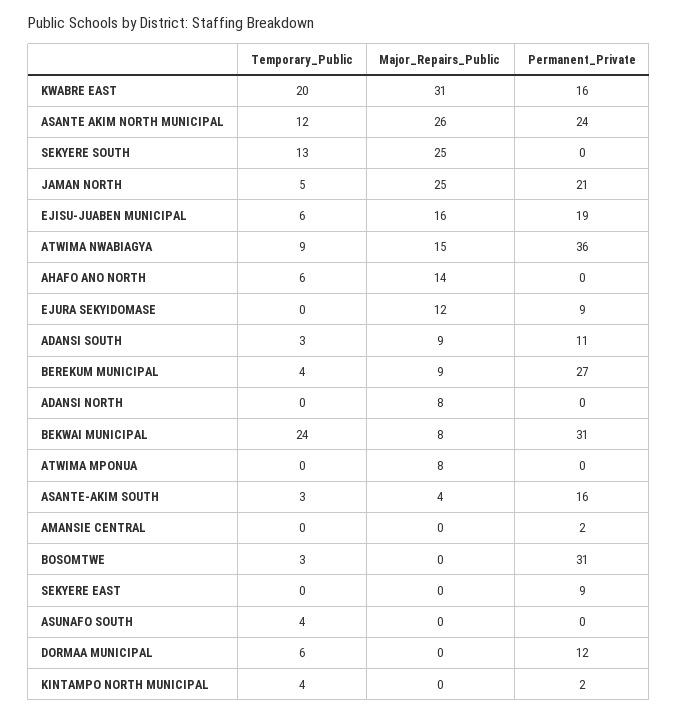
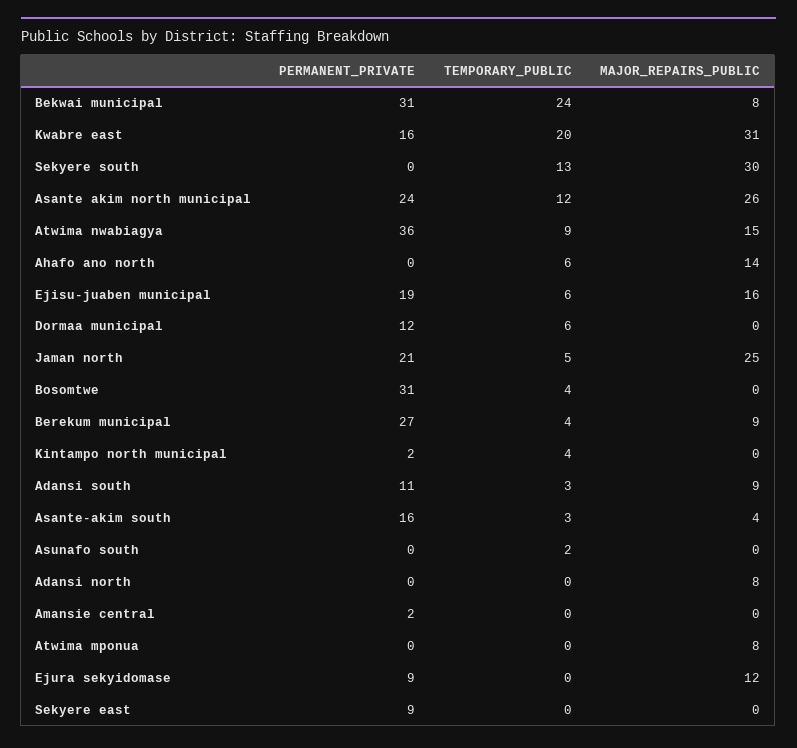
  {
    "Temporary_Public": {
      "KWABRE EAST": 20,
      "ASANTE AKIM NORTH MUNICIPAL": 12,
      "SEKYERE SOUTH": 13,
      "JAMAN NORTH": 5,
      "EJISU-JUABEN MUNICIPAL": 6,
      "ATWIMA NWABIAGYA": 9,
      "AHAFO ANO NORTH": 6,
      "EJURA SEKYIDOMASE": 0,
      "ADANSI SOUTH": 3,
      "BEREKUM MUNICIPAL": 4,
      "ADANSI NORTH": 0,
      "BEKWAI MUNICIPAL": 24,
      "ATWIMA MPONUA": 0,
      "ASANTE-AKIM SOUTH": 3,
      "AMANSIE CENTRAL": 0,
-     "BOSOMTWE": 3,
+     "BOSOMTWE": 4,
      "SEKYERE EAST": 0,
-     "ASUNAFO SOUTH": 4,
+     "ASUNAFO SOUTH": 2,
      "DORMAA MUNICIPAL": 6,
      "KINTAMPO NORTH MUNICIPAL": 4
    },
    "Major_Repairs_Public": {
      "KWABRE EAST": 31,
      "ASANTE AKIM NORTH MUNICIPAL": 26,
-     "SEKYERE SOUTH": 25,
+     "SEKYERE SOUTH": 30,
      "JAMAN NORTH": 25,
      "EJISU-JUABEN MUNICIPAL": 16,
      "ATWIMA NWABIAGYA": 15,
      "AHAFO ANO NORTH": 14,
      "EJURA SEKYIDOMASE": 12,
      "ADANSI SOUTH": 9,
      "BEREKUM MUNICIPAL": 9,
      "ADANSI NORTH": 8,
      "BEKWAI MUNICIPAL": 8,
      "ATWIMA MPONUA": 8,
      "ASANTE-AKIM SOUTH": 4,
      "AMANSIE CENTRAL": 0,
      "BOSOMTWE": 0,
      "SEKYERE EAST": 0,
      "ASUNAFO SOUTH": 0,
      "DORMAA MUNICIPAL": 0,
      "KINTAMPO NORTH MUNICIPAL": 0
    },
    "Permanent_Private": {
      "KWABRE EAST": 16,
      "ASANTE AKIM NORTH MUNICIPAL": 24,
      "SEKYERE SOUTH": 0,
      "JAMAN NORTH": 21,
      "EJISU-JUABEN MUNICIPAL": 19,
      "ATWIMA NWABIAGYA": 36,
      "AHAFO ANO NORTH": 0,
      "EJURA SEKYIDOMASE": 9,
      "ADANSI SOUTH": 11,
      "BEREKUM MUNICIPAL": 27,
      "ADANSI NORTH": 0,
      "BEKWAI MUNICIPAL": 31,
      "ATWIMA MPONUA": 0,
      "ASANTE-AKIM SOUTH": 16,
      "AMANSIE CENTRAL": 2,
      "BOSOMTWE": 31,
      "SEKYERE EAST": 9,
      "ASUNAFO SOUTH": 0,
      "DORMAA MUNICIPAL": 12,
      "KINTAMPO NORTH MUNICIPAL": 2
    }
  }

